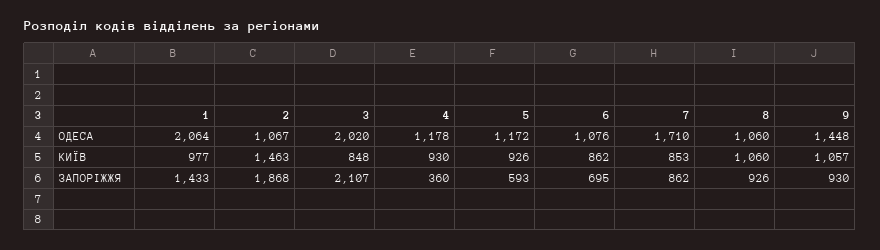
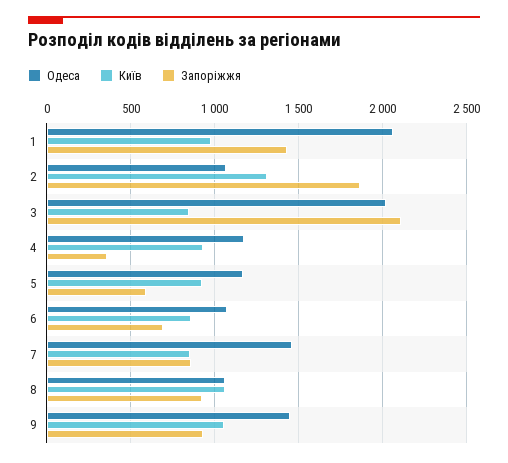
  {
    "ОДЕСА": {
      "1": 2064,
      "2": 1067,
      "3": 2020,
      "4": 1178,
      "5": 1172,
      "6": 1076,
-     "7": 1710,
+     "7": 1450,
      "8": 1060,
      "9": 1448
    },
    "КИЇВ": {
      "1": 977,
-     "2": 1463,
+     "2": 1300,
      "3": 848,
      "4": 930,
      "5": 926,
      "6": 862,
      "7": 853,
      "8": 1060,
      "9": 1057
    },
    "ЗАПОРІЖЖЯ": {
      "1": 1433,
      "2": 1868,
      "3": 2107,
      "4": 360,
      "5": 593,
      "6": 695,
      "7": 862,
      "8": 926,
      "9": 930
    }
  }

